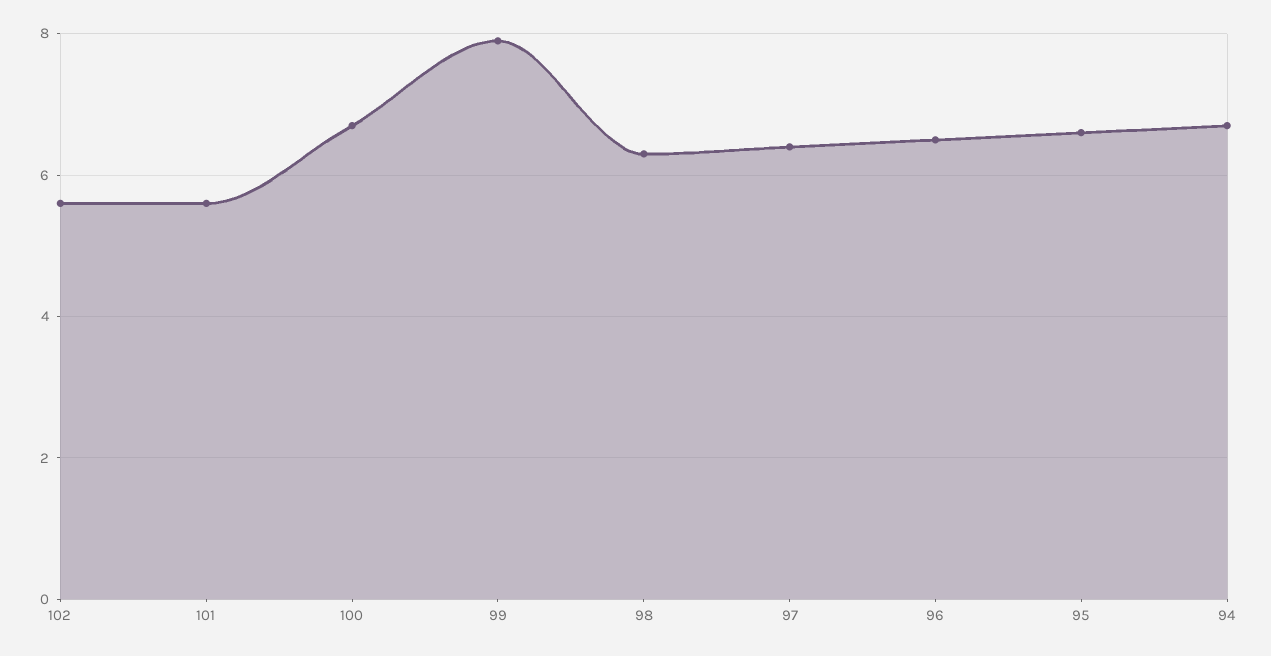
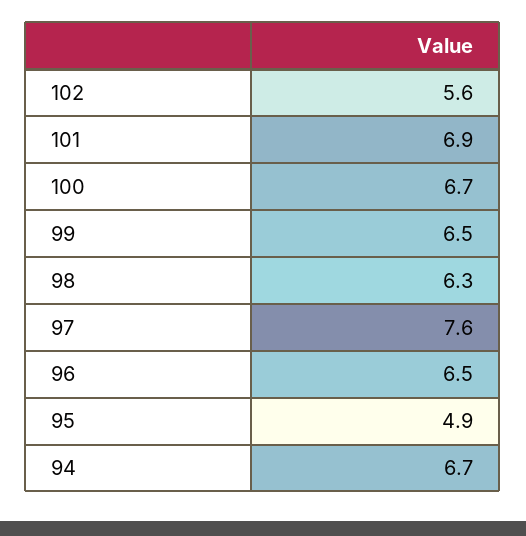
  {
    "102": 5.6,
-   "101": 5.5,
+   "101": 6.9,
    "100": 6.7,
-   "99": 8,
+   "99": 6.5,
    "98": 6.3,
-   "97": 6.5,
+   "97": 7.6,
    "96": 6.5,
-   "95": 6.5,
+   "95": 4.9,
    "94": 6.7
  }

